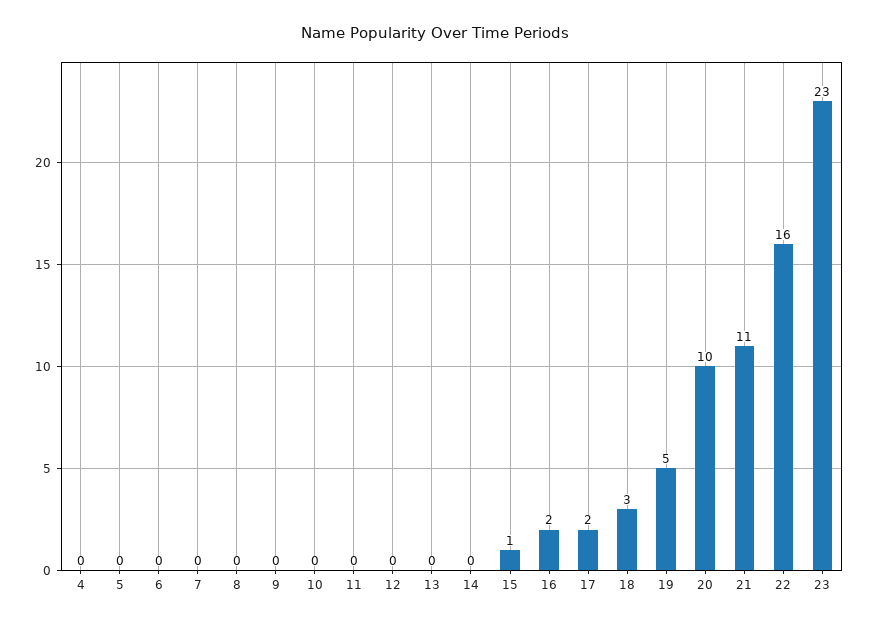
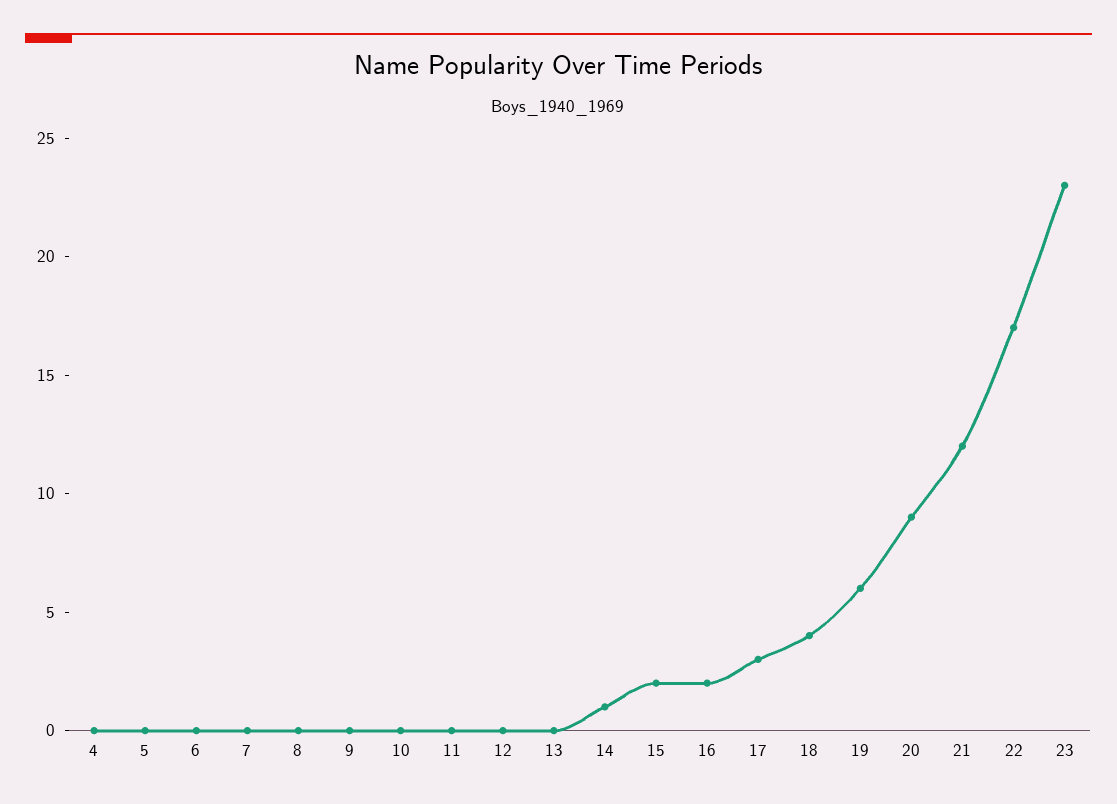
  {
    "4": 0,
    "5": 0,
    "6": 0,
    "7": 0,
    "8": 0,
    "9": 0,
    "10": 0,
    "11": 0,
    "12": 0,
    "13": 0,
-   "14": 0,
+   "14": 1,
-   "15": 1,
+   "15": 2,
    "16": 2,
-   "17": 2,
+   "17": 3,
-   "18": 3,
+   "18": 4,
-   "19": 5,
+   "19": 6,
-   "20": 10,
+   "20": 9,
-   "21": 11,
+   "21": 12,
-   "22": 16,
+   "22": 17,
    "23": 23
  }

